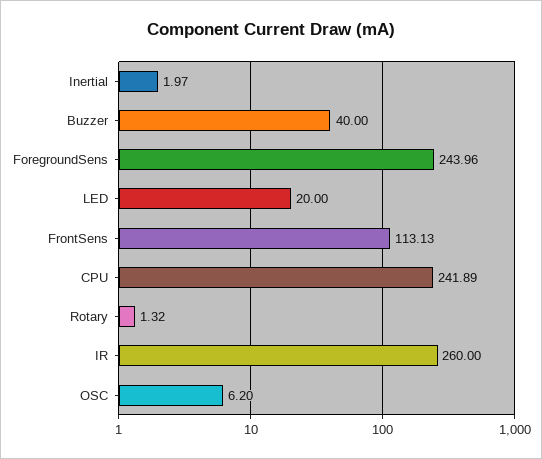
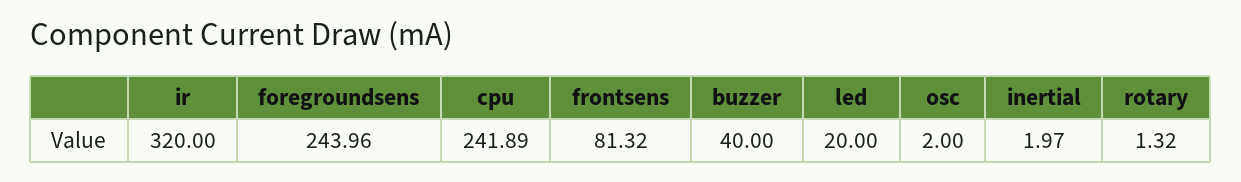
  {
    "Inertial": 1.97,
    "Buzzer": 40,
    "ForegroundSens": 243.96,
    "LED": 20,
-   "FrontSens": 113.13,
+   "FrontSens": 81.32,
    "CPU": 241.89,
    "Rotary": 1.32,
-   "IR": 260,
+   "IR": 320,
-   "OSC": 6.2
+   "OSC": 2
  }

